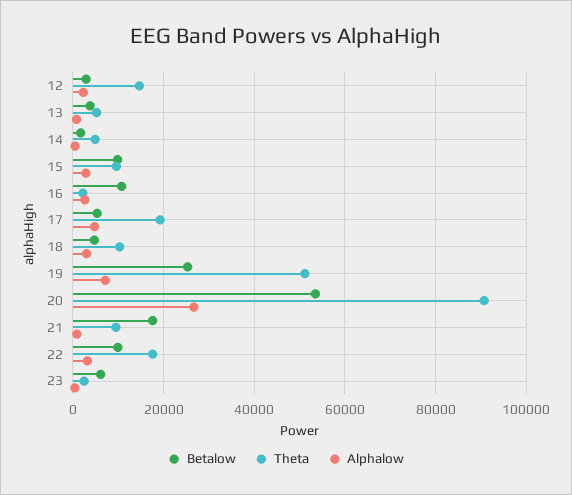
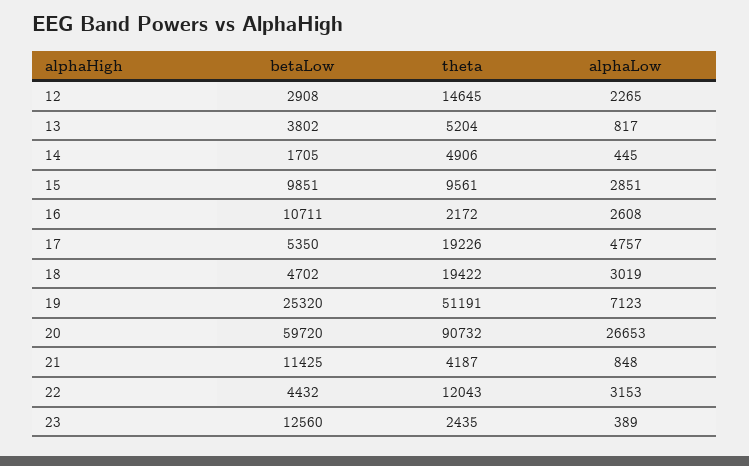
  {
    "Betalow": {
      "12": 2908,
      "13": 3802,
      "14": 1705,
      "15": 9851,
      "16": 10711,
      "17": 5350,
      "18": 4702,
      "19": 25320,
-     "20": 54000,
+     "20": 59720,
-     "21": 18000,
+     "21": 11425,
-     "22": 10000,
+     "22": 4432,
-     "23": 6000
+     "23": 12560
    },
    "Theta": {
      "12": 14645,
      "13": 5204,
      "14": 4906,
      "15": 9561,
      "16": 2172,
      "17": 19226,
-     "18": 10000,
+     "18": 19422,
      "19": 51191,
      "20": 90732,
-     "21": 10000,
+     "21": 4187,
-     "22": 18000,
+     "22": 12043,
      "23": 2435
    },
    "Alphalow": {
      "12": 2265,
      "13": 817,
      "14": 445,
      "15": 2851,
      "16": 2608,
      "17": 4757,
      "18": 3019,
      "19": 7123,
      "20": 26653,
      "21": 848,
      "22": 3153,
      "23": 389
    }
  }

